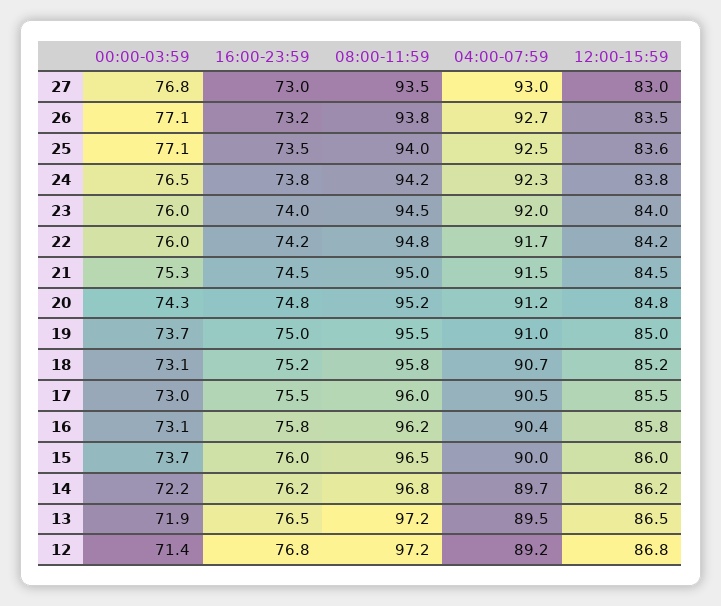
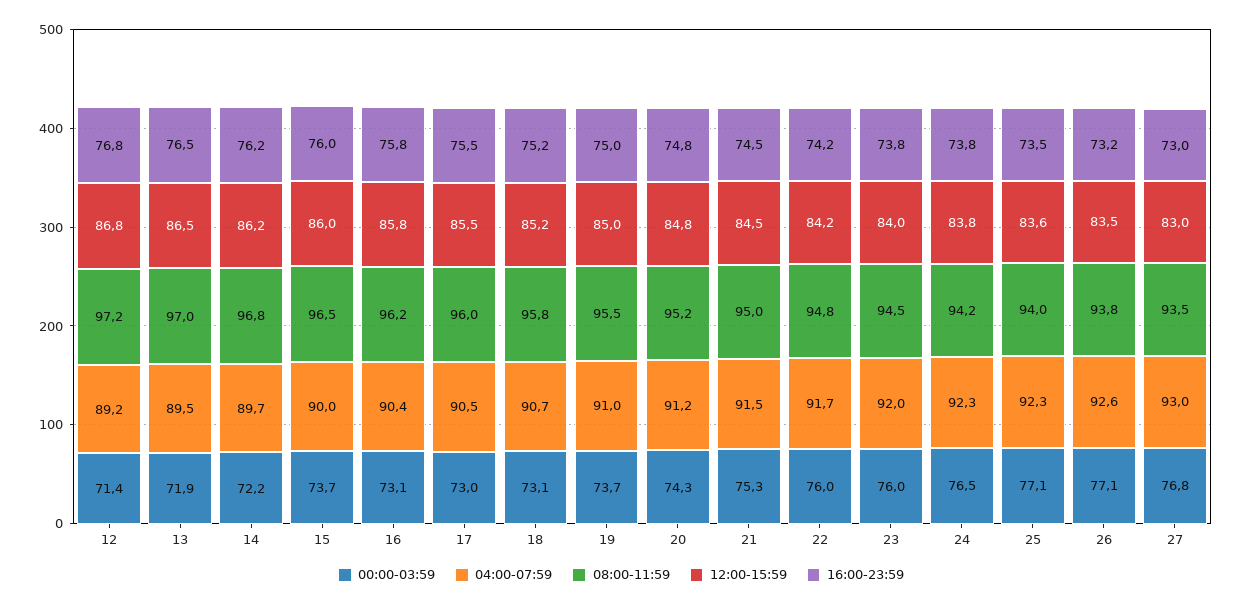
  {
    "00:00-03:59": {
      "27": 76.8,
      "26": 77.1,
      "25": 77.1,
      "24": 76.5,
      "23": 76,
      "22": 76,
      "21": 75.3,
      "20": 74.3,
      "19": 73.7,
      "18": 73.1,
      "17": 73,
      "16": 73.1,
      "15": 73.7,
      "14": 72.2,
      "13": 71.9,
      "12": 71.4
    },
    "16:00-23:59": {
      "27": 73,
      "26": 73.2,
      "25": 73.5,
      "24": 73.8,
-     "23": 74,
+     "23": 73.8,
      "22": 74.2,
      "21": 74.5,
      "20": 74.8,
      "19": 75,
      "18": 75.2,
      "17": 75.5,
      "16": 75.8,
      "15": 76,
      "14": 76.2,
      "13": 76.5,
      "12": 76.8
    },
    "08:00-11:59": {
      "27": 93.5,
      "26": 93.8,
      "25": 94,
      "24": 94.2,
      "23": 94.5,
      "22": 94.8,
      "21": 95,
      "20": 95.2,
      "19": 95.5,
      "18": 95.8,
      "17": 96,
      "16": 96.2,
      "15": 96.5,
      "14": 96.8,
-     "13": 97.2,
+     "13": 97,
      "12": 97.2
    },
    "04:00-07:59": {
      "27": 93,
-     "26": 92.7,
+     "26": 92.6,
-     "25": 92.5,
+     "25": 92.3,
      "24": 92.3,
      "23": 92,
      "22": 91.7,
      "21": 91.5,
      "20": 91.2,
      "19": 91,
      "18": 90.7,
      "17": 90.5,
      "16": 90.4,
      "15": 90,
      "14": 89.7,
      "13": 89.5,
      "12": 89.2
    },
    "12:00-15:59": {
      "27": 83,
      "26": 83.5,
      "25": 83.6,
      "24": 83.8,
      "23": 84,
      "22": 84.2,
      "21": 84.5,
      "20": 84.8,
      "19": 85,
      "18": 85.2,
      "17": 85.5,
      "16": 85.8,
      "15": 86,
      "14": 86.2,
      "13": 86.5,
      "12": 86.8
    }
  }

